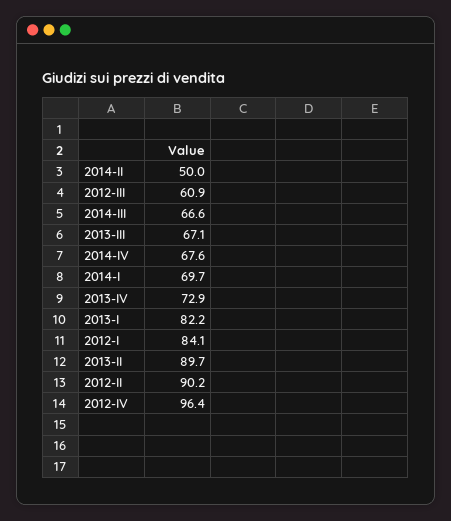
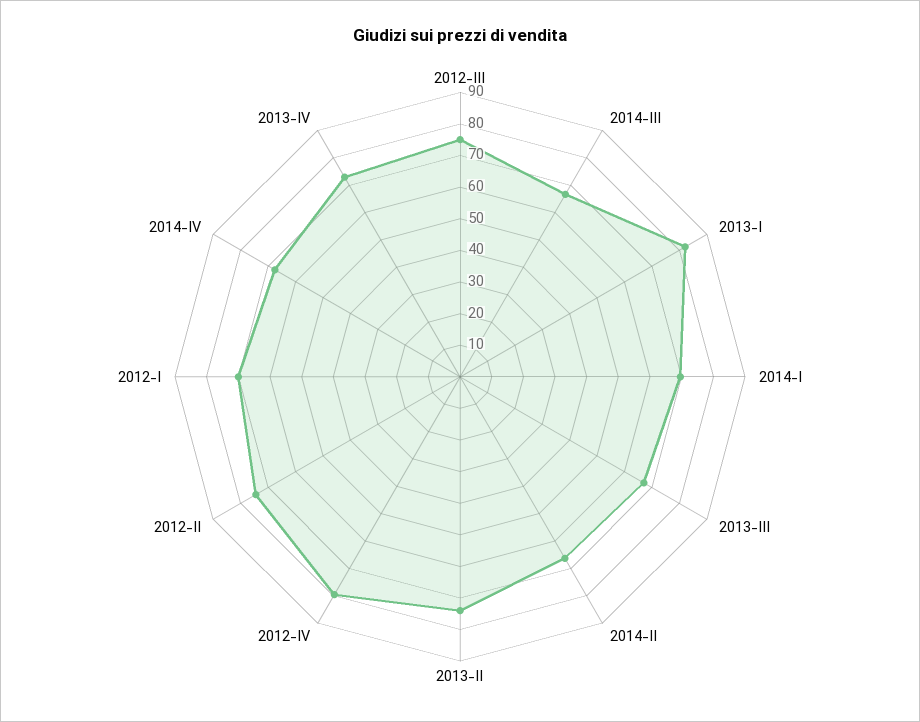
  {
-   "2014-II": 50,
+   "2014-II": 65,
-   "2012-III": 60.9,
+   "2012-III": 75,
    "2014-III": 66.6,
    "2013-III": 67.1,
    "2014-IV": 67.6,
    "2014-I": 69.7,
    "2013-IV": 72.9,
    "2013-I": 82.2,
-   "2012-I": 84.1,
+   "2012-I": 70,
-   "2013-II": 89.7,
+   "2013-II": 75,
-   "2012-II": 90.2,
+   "2012-II": 75,
-   "2012-IV": 96.4
+   "2012-IV": 80
  }

